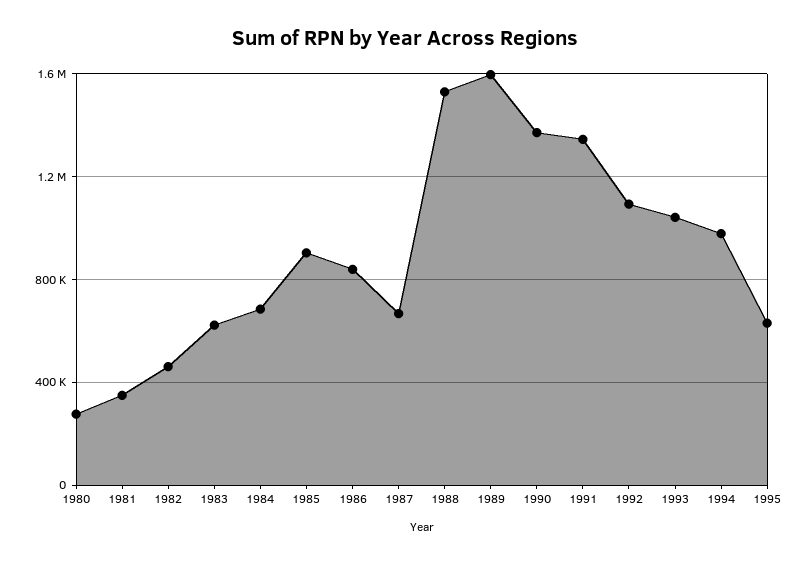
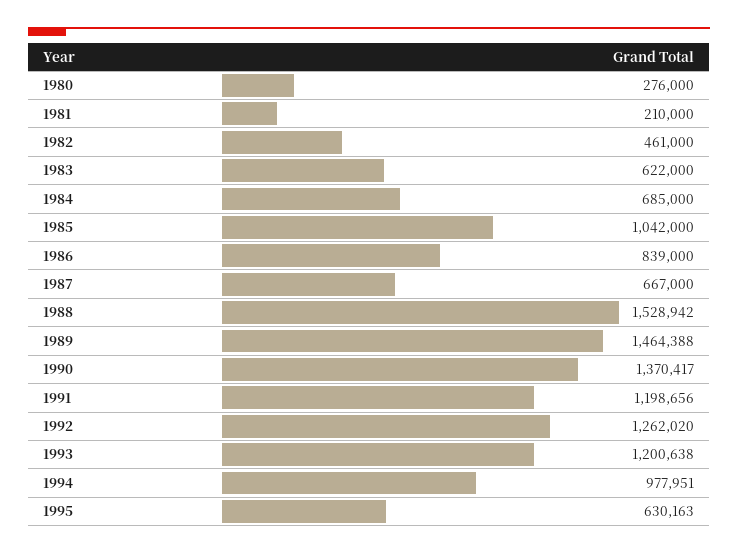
  {
    "1980": 276000,
-   "1981": 350000,
+   "1981": 210000,
    "1982": 461000,
    "1983": 622000,
    "1984": 685000,
-   "1985": 900000,
+   "1985": 1042000,
    "1986": 839000,
    "1987": 667000,
    "1988": 1528942,
-   "1989": 1600000,
+   "1989": 1464388,
    "1990": 1370417,
-   "1991": 1350000,
+   "1991": 1198656,
-   "1992": 1100000,
+   "1992": 1262020,
-   "1993": 1050000,
+   "1993": 1200638,
    "1994": 977951,
    "1995": 630163
  }

